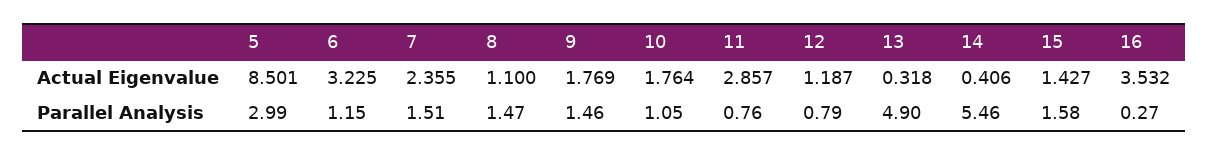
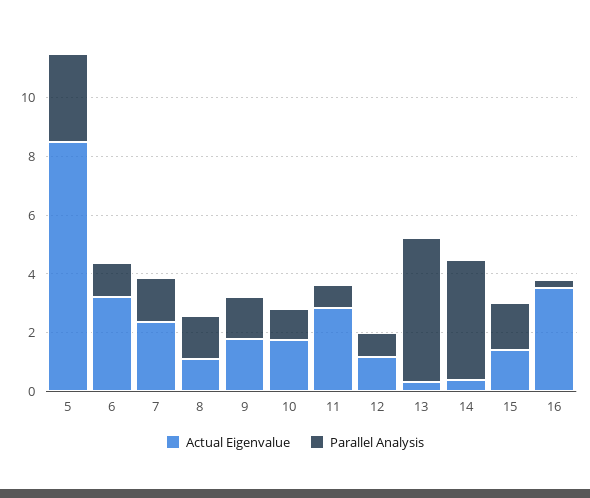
  {
    "Actual Eigenvalue": {
      "5": 8.501,
      "6": 3.225,
      "7": 2.355,
      "8": 1.1,
      "9": 1.769,
      "10": 1.764,
      "11": 2.857,
      "12": 1.187,
      "13": 0.318,
      "14": 0.406,
      "15": 1.427,
      "16": 3.532
    },
    "Parallel Analysis": {
      "5": 2.99,
      "6": 1.15,
      "7": 1.51,
      "8": 1.47,
      "9": 1.46,
      "10": 1.05,
      "11": 0.76,
      "12": 0.79,
      "13": 4.9,
-     "14": 5.46,
+     "14": 4,
      "15": 1.58,
      "16": 0.27
    }
  }

